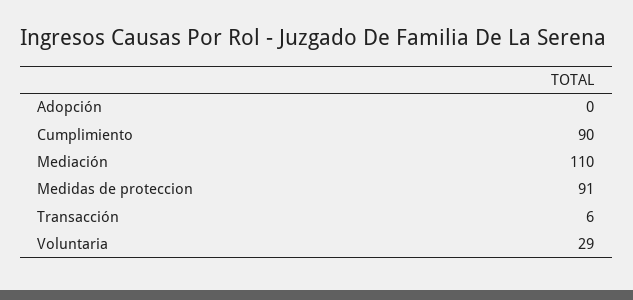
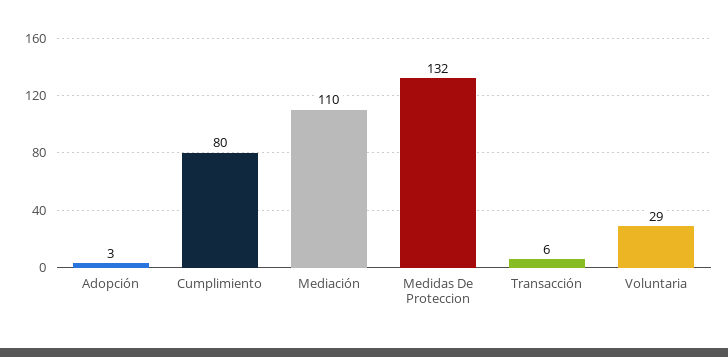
  {
-   "Adopción": 0,
+   "Adopción": 3,
-   "Cumplimiento": 90,
+   "Cumplimiento": 80,
    "Mediación": 110,
-   "Medidas de proteccion": 91,
+   "Medidas de proteccion": 132,
    "Transacción": 6,
    "Voluntaria": 29
  }

